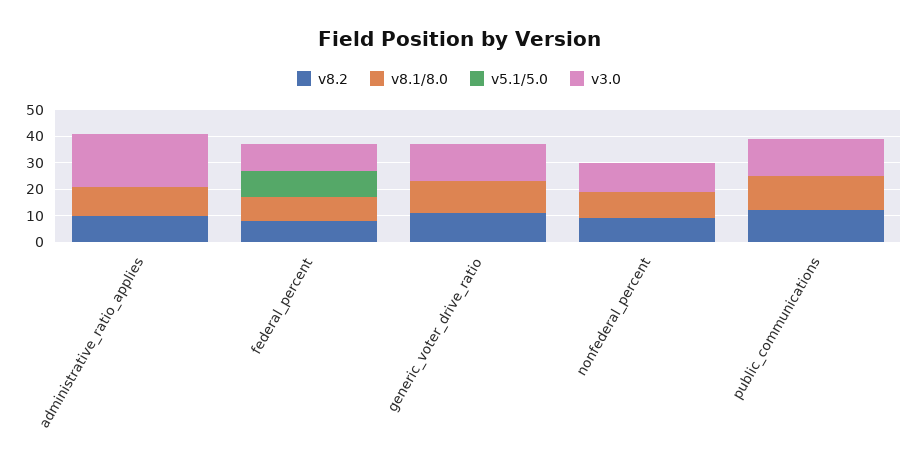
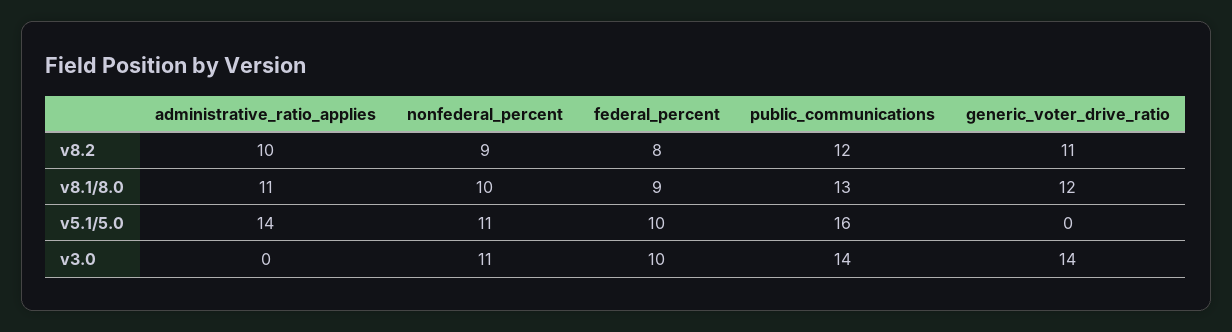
  {
    "v8.2": {
      "administrative_ratio_applies": 10,
      "federal_percent": 8,
      "generic_voter_drive_ratio": 11,
      "nonfederal_percent": 9,
      "public_communications": 12
    },
    "v8.1/8.0": {
      "administrative_ratio_applies": 11,
      "federal_percent": 9,
      "generic_voter_drive_ratio": 12,
      "nonfederal_percent": 10,
      "public_communications": 13
    },
    "v5.1/5.0": {
-     "administrative_ratio_applies": 0,
+     "administrative_ratio_applies": 14,
      "federal_percent": 10,
      "generic_voter_drive_ratio": 0,
-     "nonfederal_percent": 0,
+     "nonfederal_percent": 11,
-     "public_communications": 0
+     "public_communications": 16
    },
    "v3.0": {
-     "administrative_ratio_applies": 20,
+     "administrative_ratio_applies": 0,
      "federal_percent": 10,
      "generic_voter_drive_ratio": 14,
      "nonfederal_percent": 11,
      "public_communications": 14
    }
  }

